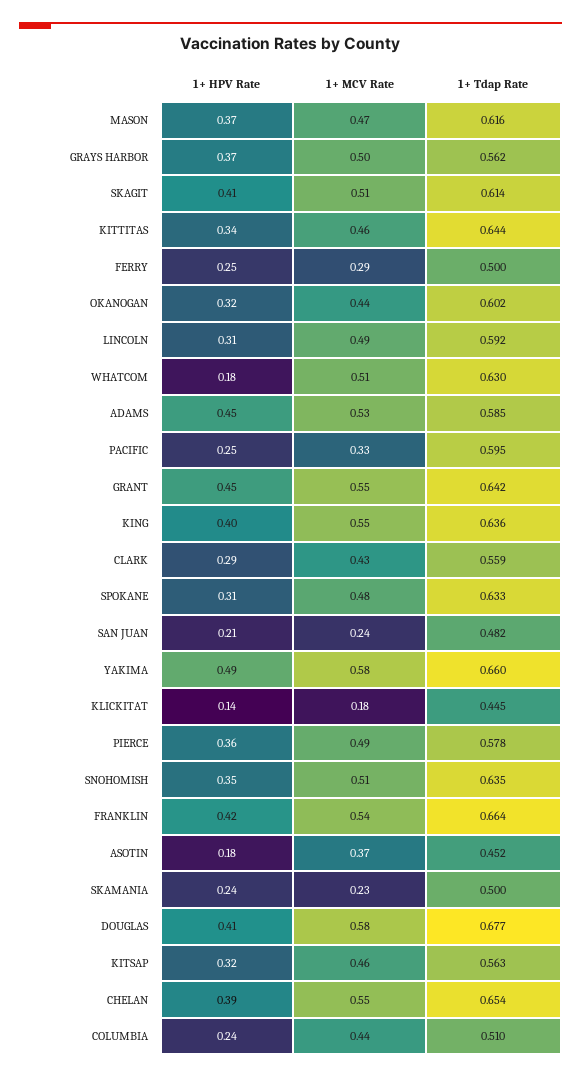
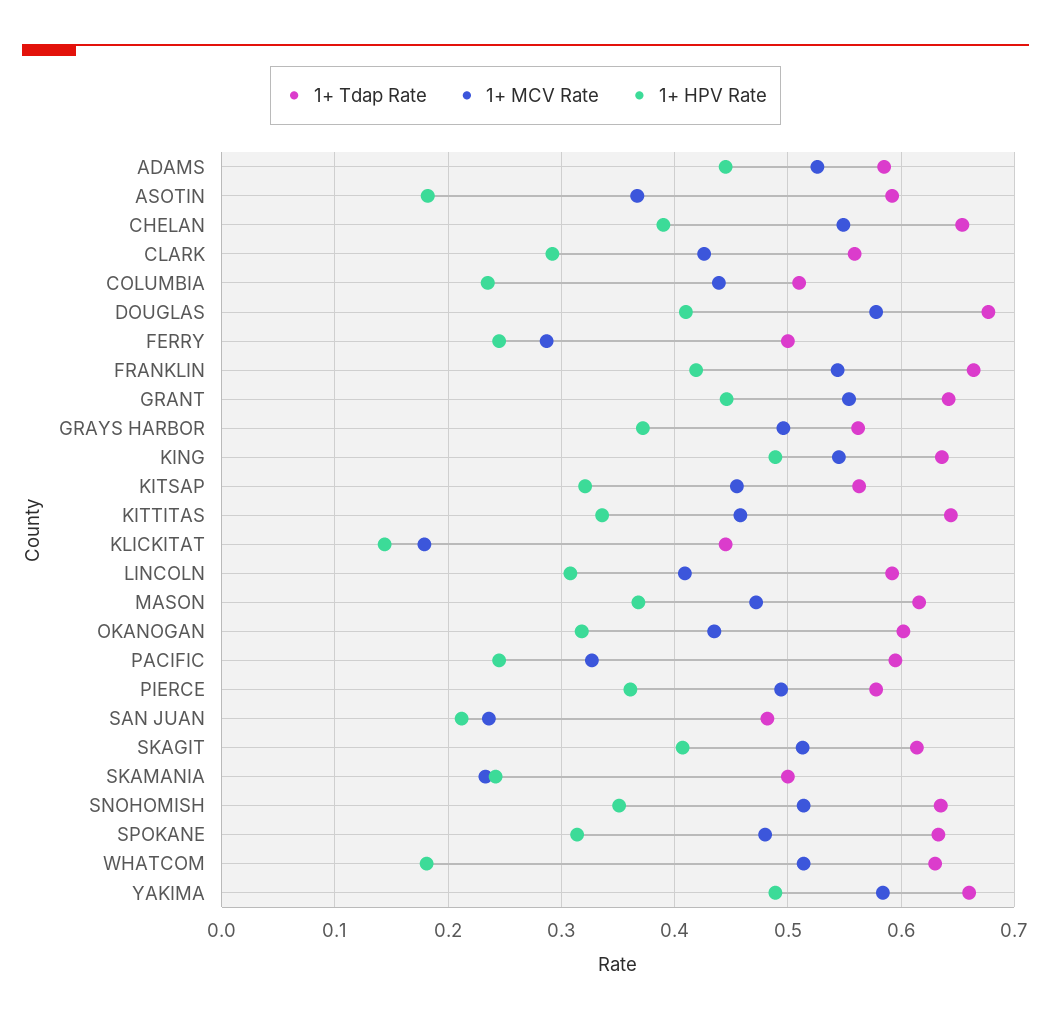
  {
    "1+ HPV Rate": {
      "MASON": 0.37,
      "GRAYS HARBOR": 0.37,
      "SKAGIT": 0.41,
      "KITTITAS": 0.34,
      "FERRY": 0.25,
      "OKANOGAN": 0.32,
      "LINCOLN": 0.31,
      "WHATCOM": 0.18,
      "ADAMS": 0.45,
      "PACIFIC": 0.25,
      "GRANT": 0.45,
-     "KING": 0.4,
+     "KING": 0.49,
      "CLARK": 0.29,
      "SPOKANE": 0.31,
      "SAN JUAN": 0.21,
      "YAKIMA": 0.49,
      "KLICKITAT": 0.14,
      "PIERCE": 0.36,
      "SNOHOMISH": 0.35,
      "FRANKLIN": 0.42,
      "ASOTIN": 0.18,
      "SKAMANIA": 0.24,
      "DOUGLAS": 0.41,
      "KITSAP": 0.32,
      "CHELAN": 0.39,
      "COLUMBIA": 0.24
    },
    "1+ MCV Rate": {
      "MASON": 0.47,
      "GRAYS HARBOR": 0.5,
      "SKAGIT": 0.51,
      "KITTITAS": 0.46,
      "FERRY": 0.29,
      "OKANOGAN": 0.44,
-     "LINCOLN": 0.49,
+     "LINCOLN": 0.41,
      "WHATCOM": 0.51,
      "ADAMS": 0.53,
      "PACIFIC": 0.33,
      "GRANT": 0.55,
      "KING": 0.55,
      "CLARK": 0.43,
      "SPOKANE": 0.48,
      "SAN JUAN": 0.24,
      "YAKIMA": 0.58,
      "KLICKITAT": 0.18,
      "PIERCE": 0.49,
      "SNOHOMISH": 0.51,
      "FRANKLIN": 0.54,
      "ASOTIN": 0.37,
      "SKAMANIA": 0.23,
      "DOUGLAS": 0.58,
      "KITSAP": 0.46,
      "CHELAN": 0.55,
      "COLUMBIA": 0.44
    },
    "1+ Tdap Rate": {
      "MASON": 0.616,
      "GRAYS HARBOR": 0.562,
      "SKAGIT": 0.614,
      "KITTITAS": 0.644,
      "FERRY": 0.5,
      "OKANOGAN": 0.602,
      "LINCOLN": 0.592,
      "WHATCOM": 0.63,
      "ADAMS": 0.585,
      "PACIFIC": 0.595,
      "GRANT": 0.642,
      "KING": 0.636,
      "CLARK": 0.559,
      "SPOKANE": 0.633,
      "SAN JUAN": 0.482,
      "YAKIMA": 0.66,
      "KLICKITAT": 0.445,
      "PIERCE": 0.578,
      "SNOHOMISH": 0.635,
      "FRANKLIN": 0.664,
-     "ASOTIN": 0.452,
+     "ASOTIN": 0.59,
      "SKAMANIA": 0.5,
      "DOUGLAS": 0.677,
      "KITSAP": 0.563,
      "CHELAN": 0.654,
      "COLUMBIA": 0.51
    }
  }

